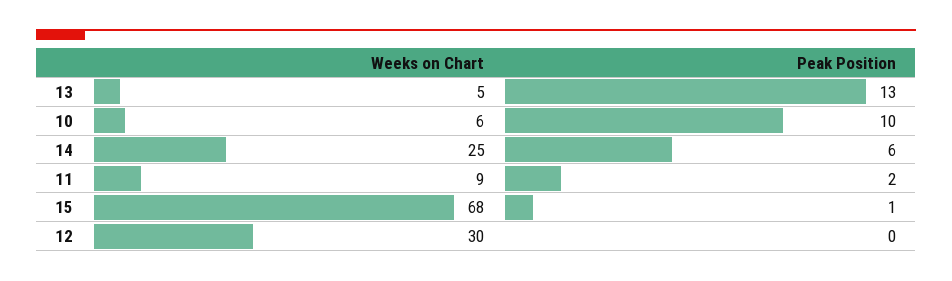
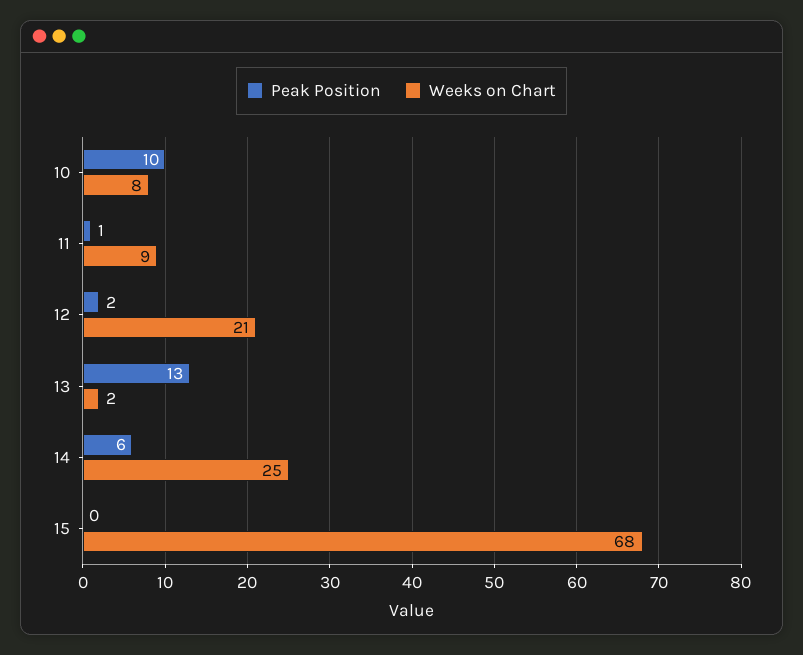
  {
    "Weeks on Chart": {
-     "13": 5,
+     "13": 2,
-     "10": 6,
+     "10": 8,
      "14": 25,
      "11": 9,
      "15": 68,
-     "12": 30
+     "12": 21
    },
    "Peak Position": {
      "13": 13,
      "10": 10,
      "14": 6,
-     "11": 2,
+     "11": 1,
-     "15": 1,
+     "15": 0,
-     "12": 0
+     "12": 2
    }
  }

